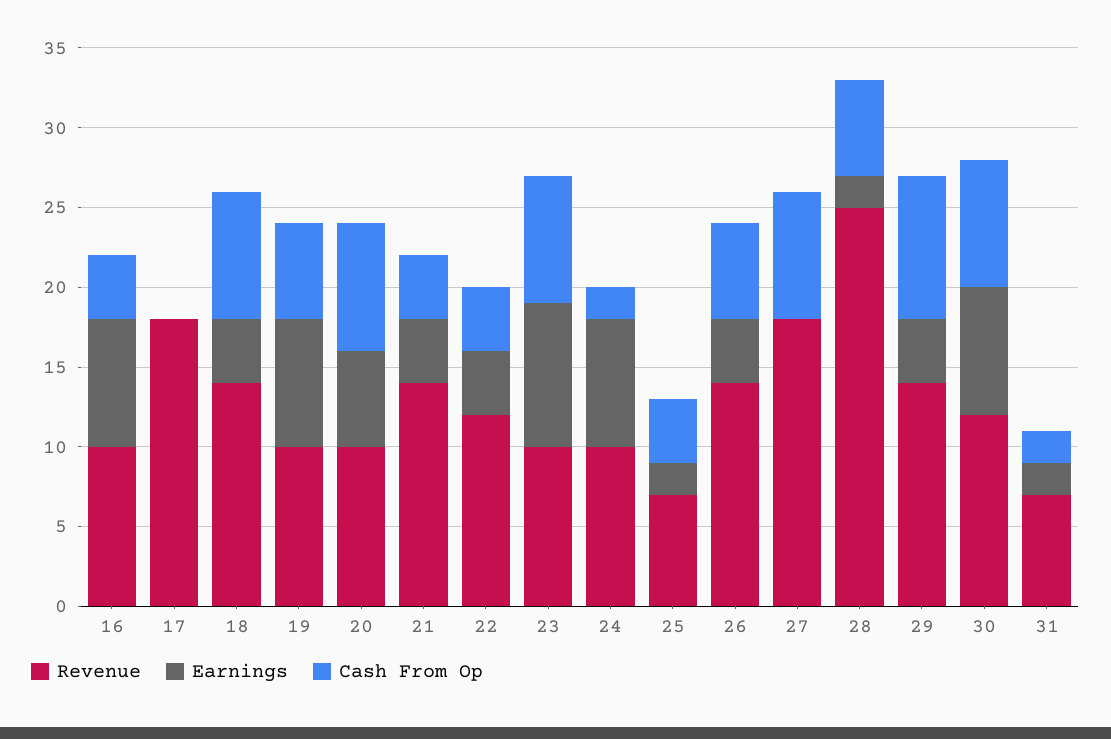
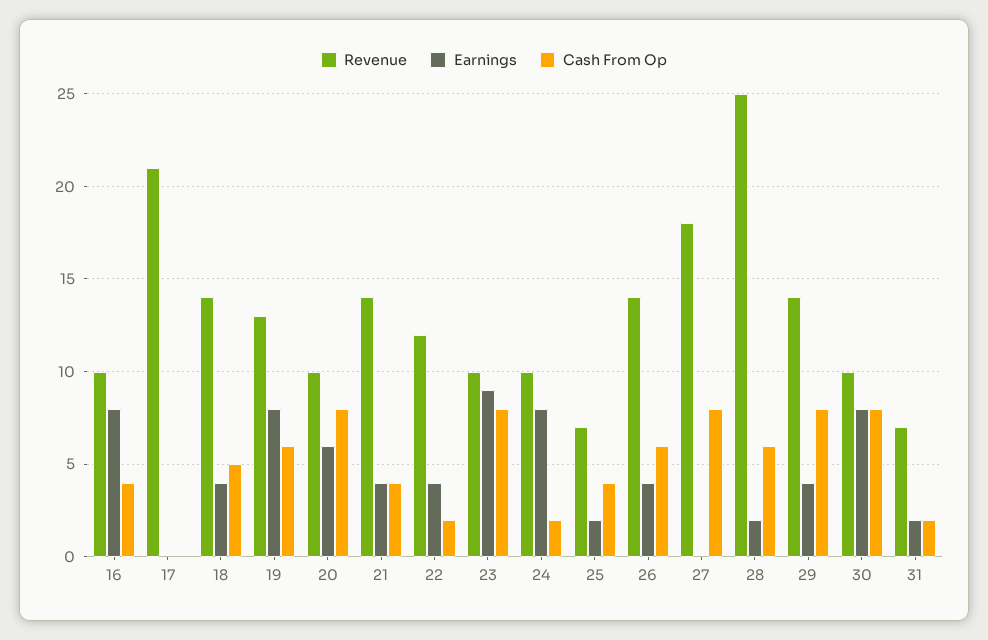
  {
    "Revenue": {
      "16": 10,
-     "17": 18,
+     "17": 21,
      "18": 14,
-     "19": 10,
+     "19": 13,
      "20": 10,
      "21": 14,
      "22": 12,
      "23": 10,
      "24": 10,
      "25": 7,
      "26": 14,
      "27": 18,
      "28": 25,
      "29": 14,
-     "30": 12,
+     "30": 10,
      "31": 7
    },
    "Earnings": {
      "16": 8,
      "17": 0,
      "18": 4,
      "19": 8,
      "20": 6,
      "21": 4,
      "22": 4,
      "23": 9,
      "24": 8,
      "25": 2,
      "26": 4,
      "27": 0,
      "28": 2,
      "29": 4,
      "30": 8,
      "31": 2
    },
    "Cash From Op": {
      "16": 4,
      "17": 0,
-     "18": 8,
+     "18": 5,
      "19": 6,
      "20": 8,
      "21": 4,
-     "22": 4,
+     "22": 2,
      "23": 8,
      "24": 2,
      "25": 4,
      "26": 6,
      "27": 8,
      "28": 6,
-     "29": 9,
+     "29": 8,
      "30": 8,
      "31": 2
    }
  }

